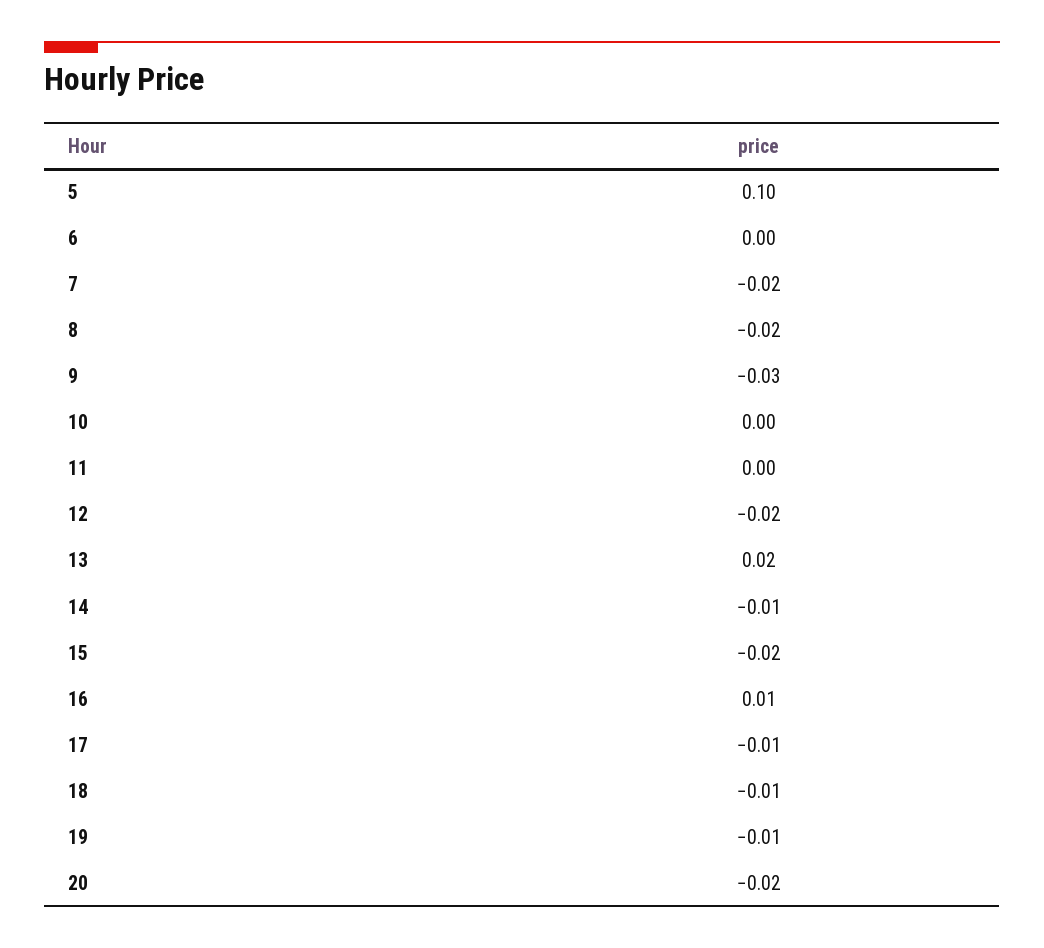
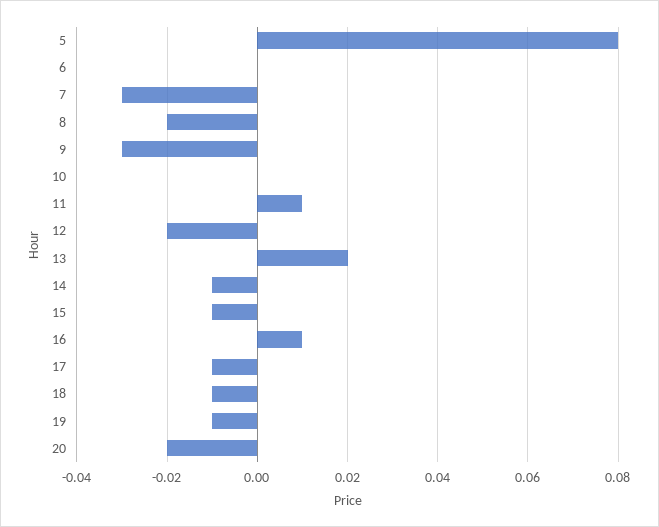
  {
-   "5": 0.1,
+   "5": 0.08,
    "6": 0,
-   "7": -0.02,
+   "7": -0.03,
    "8": -0.02,
    "9": -0.03,
    "10": 0,
-   "11": 0,
+   "11": 0.01,
    "12": -0.02,
    "13": 0.02,
    "14": -0.01,
-   "15": -0.02,
+   "15": -0.01,
    "16": 0.01,
    "17": -0.01,
    "18": -0.01,
    "19": -0.01,
    "20": -0.02
  }

